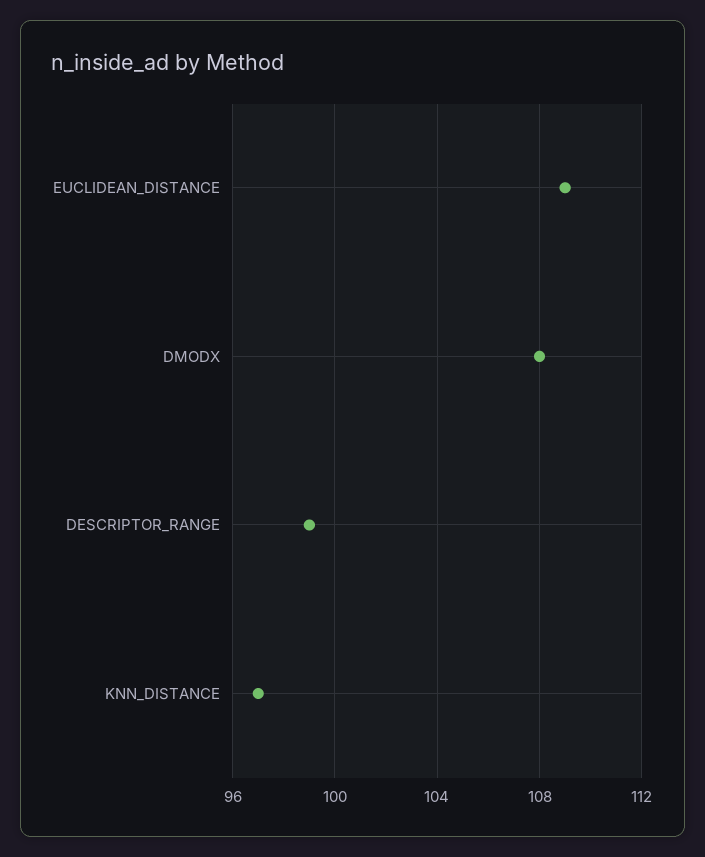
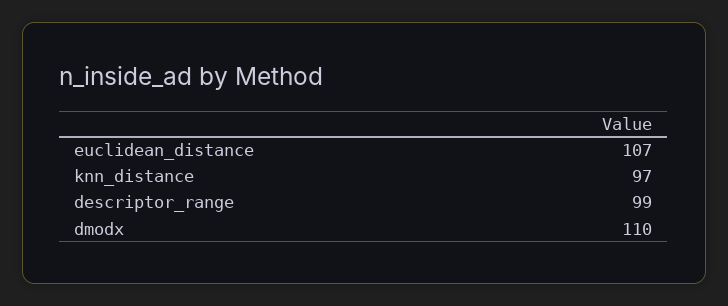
  {
-   "EUCLIDEAN_DISTANCE": 109,
+   "EUCLIDEAN_DISTANCE": 107,
-   "DMODX": 108,
+   "DMODX": 110,
    "DESCRIPTOR_RANGE": 99,
    "KNN_DISTANCE": 97
  }

